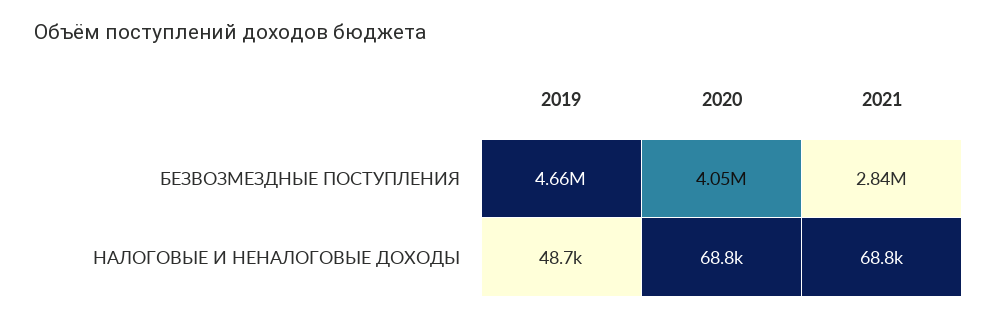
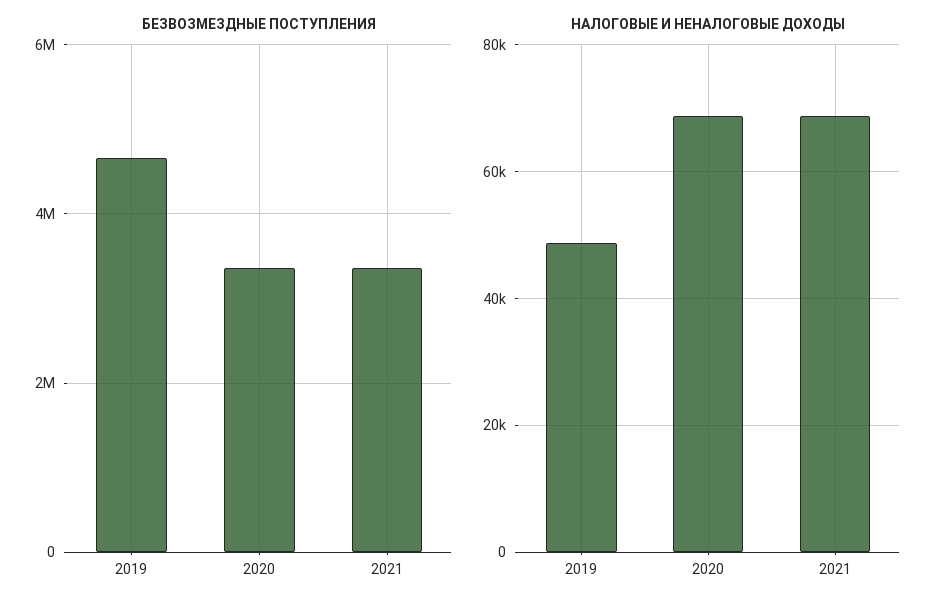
  {
    "БЕЗВОЗМЕЗДНЫЕ ПОСТУПЛЕНИЯ": {
      "2019": 4660000,
-     "2020": 4050000,
+     "2020": 3400000,
-     "2021": 2840000
+     "2021": 3400000
    },
    "НАЛОГОВЫЕ И НЕНАЛОГОВЫЕ ДОХОДЫ": {
      "2019": 48700,
      "2020": 68800,
      "2021": 68800
    }
  }

